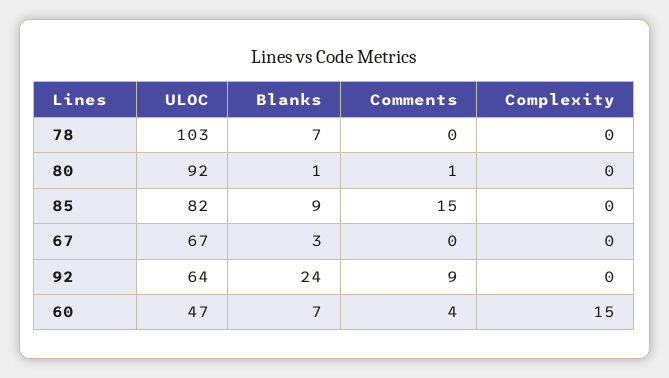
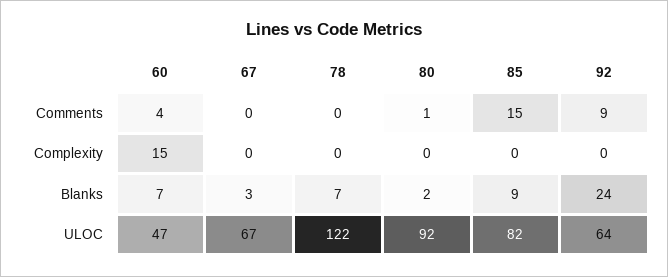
  {
    "ULOC": {
-     "78": 103,
+     "78": 122,
      "80": 92,
      "85": 82,
      "67": 67,
      "92": 64,
      "60": 47
    },
    "Blanks": {
      "78": 7,
-     "80": 1,
+     "80": 2,
      "85": 9,
      "67": 3,
      "92": 24,
      "60": 7
    },
    "Comments": {
      "78": 0,
      "80": 1,
      "85": 15,
      "67": 0,
      "92": 9,
      "60": 4
    },
    "Complexity": {
      "78": 0,
      "80": 0,
      "85": 0,
      "67": 0,
      "92": 0,
      "60": 15
    }
  }

